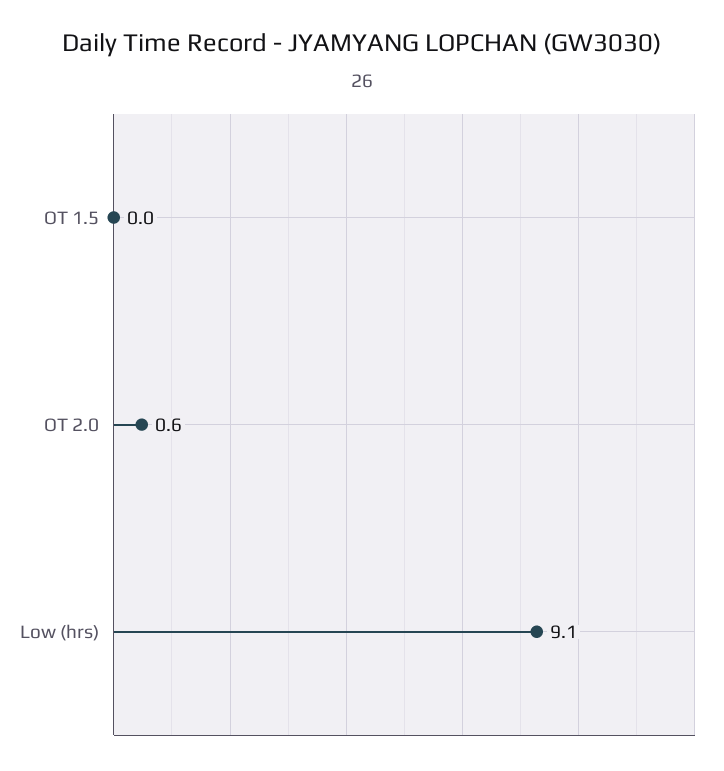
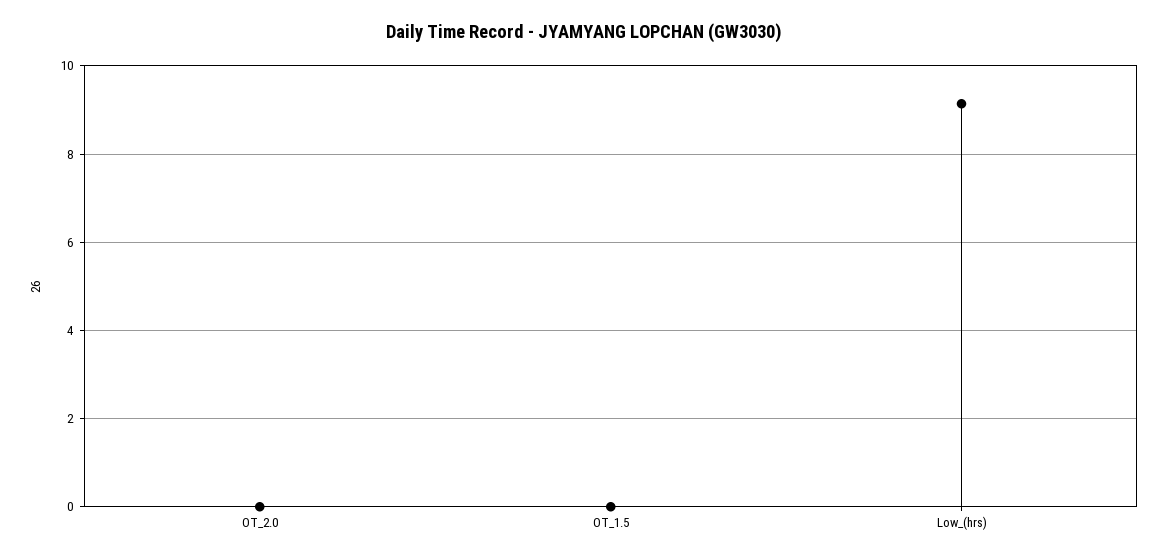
  {
    "OT 1.5": 0,
-   "OT 2.0": 0.6,
+   "OT 2.0": 0,
    "Low (hrs)": 9.1
  }

